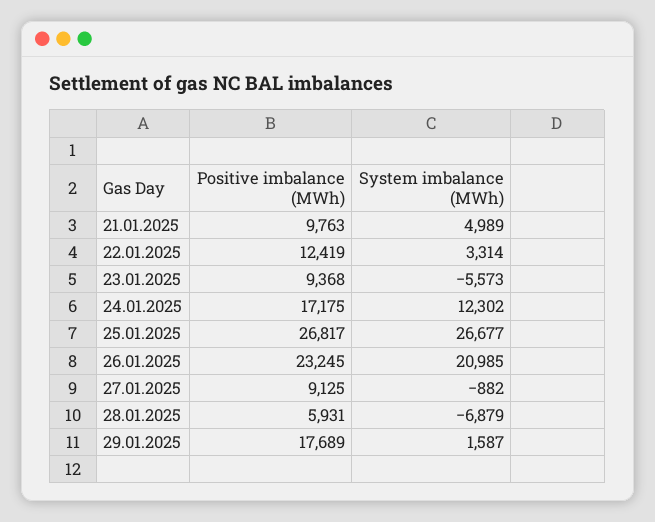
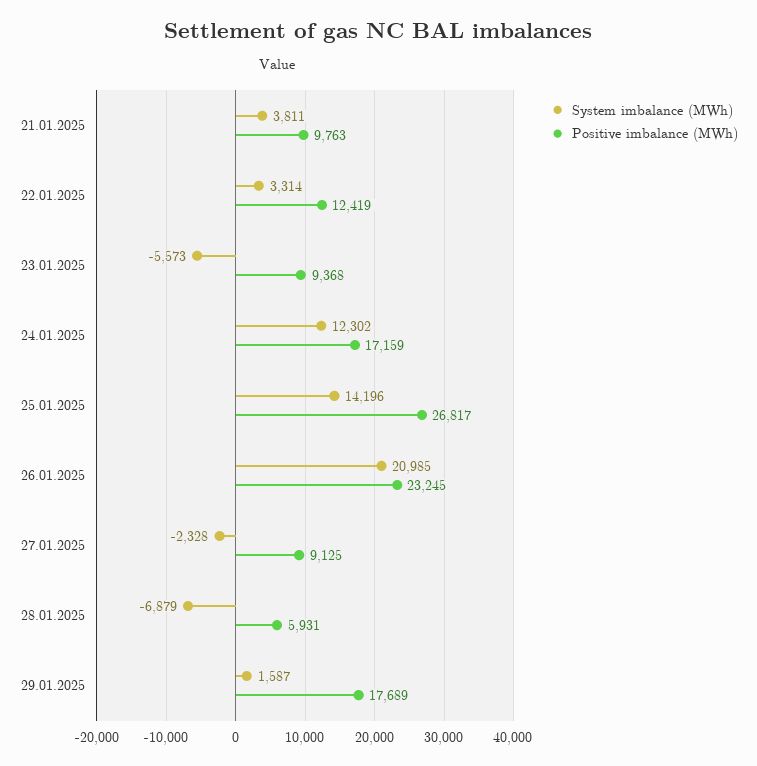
  {
    "Positive imbalance (MWh)": {
      "21.01.2025": 9763,
      "22.01.2025": 12419,
      "23.01.2025": 9368,
-     "24.01.2025": 17175,
+     "24.01.2025": 17159,
      "25.01.2025": 26817,
      "26.01.2025": 23245,
      "27.01.2025": 9125,
      "28.01.2025": 5931,
      "29.01.2025": 17689
    },
    "System imbalance (MWh)": {
-     "21.01.2025": 4989,
+     "21.01.2025": 3811,
      "22.01.2025": 3314,
      "23.01.2025": -5573,
      "24.01.2025": 12302,
-     "25.01.2025": 26677,
+     "25.01.2025": 14196,
      "26.01.2025": 20985,
-     "27.01.2025": -882,
+     "27.01.2025": -2328,
      "28.01.2025": -6879,
      "29.01.2025": 1587
    }
  }

